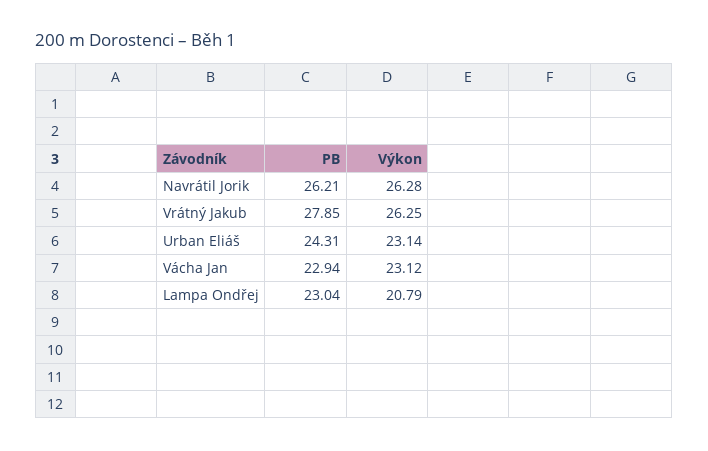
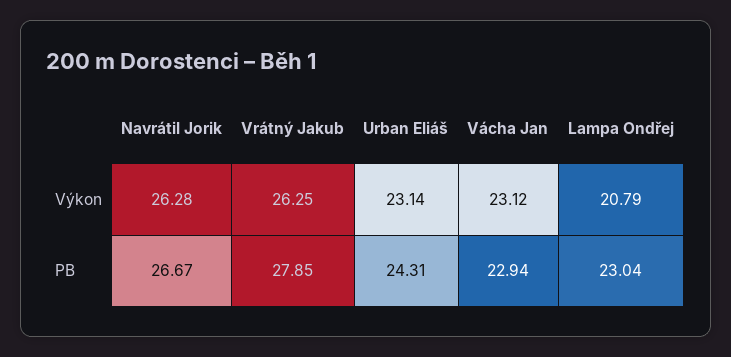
  {
    "PB": {
-     "Navrátil Jorik": 26.21,
+     "Navrátil Jorik": 26.67,
      "Vrátný Jakub": 27.85,
      "Urban Eliáš": 24.31,
      "Vácha Jan": 22.94,
      "Lampa Ondřej": 23.04
    },
    "Výkon": {
      "Navrátil Jorik": 26.28,
      "Vrátný Jakub": 26.25,
      "Urban Eliáš": 23.14,
      "Vácha Jan": 23.12,
      "Lampa Ondřej": 20.79
    }
  }

